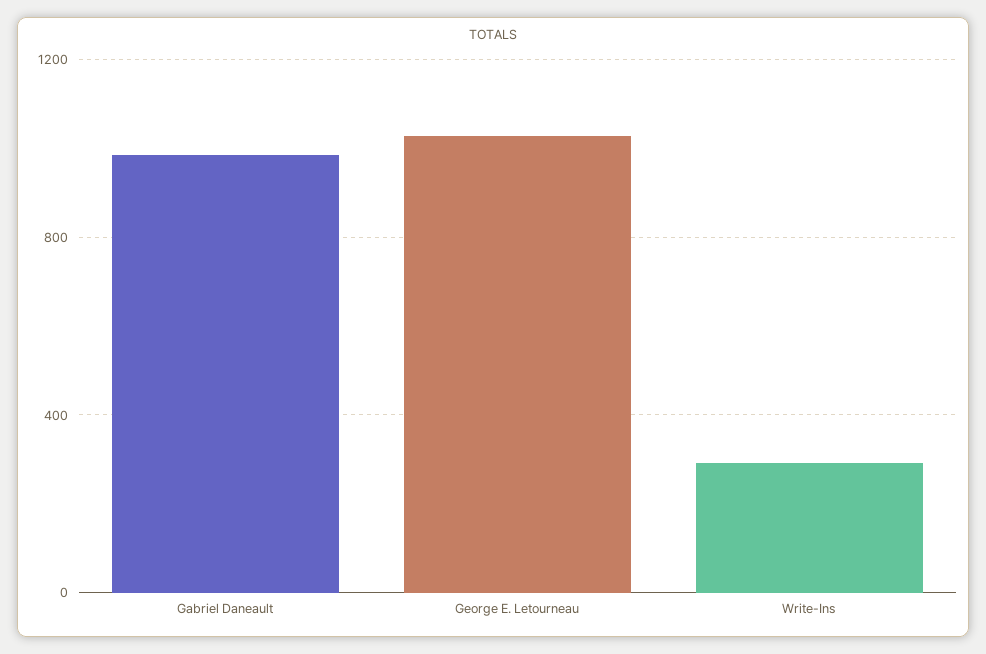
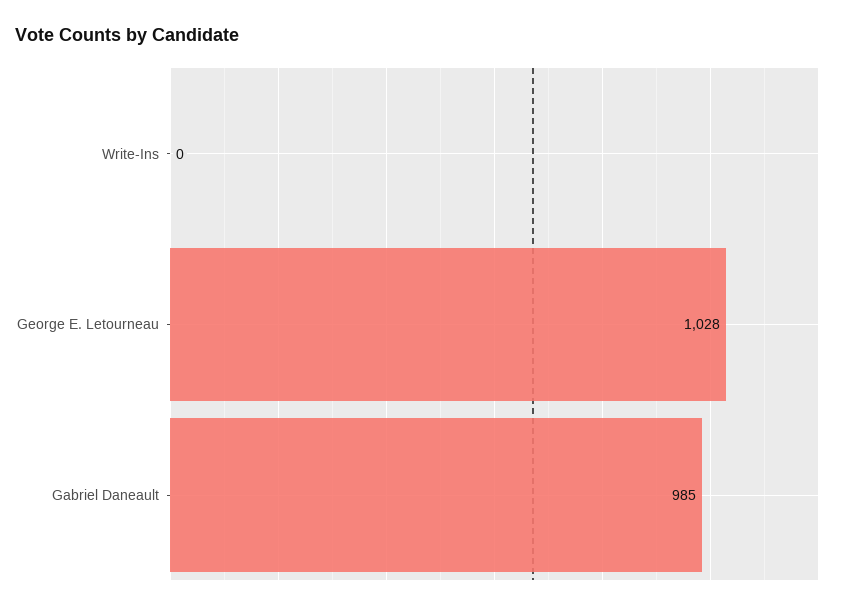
  {
    "Gabriel Daneault": 985,
    "George E. Letourneau": 1028,
-   "Write-Ins": 300
+   "Write-Ins": 0
  }

